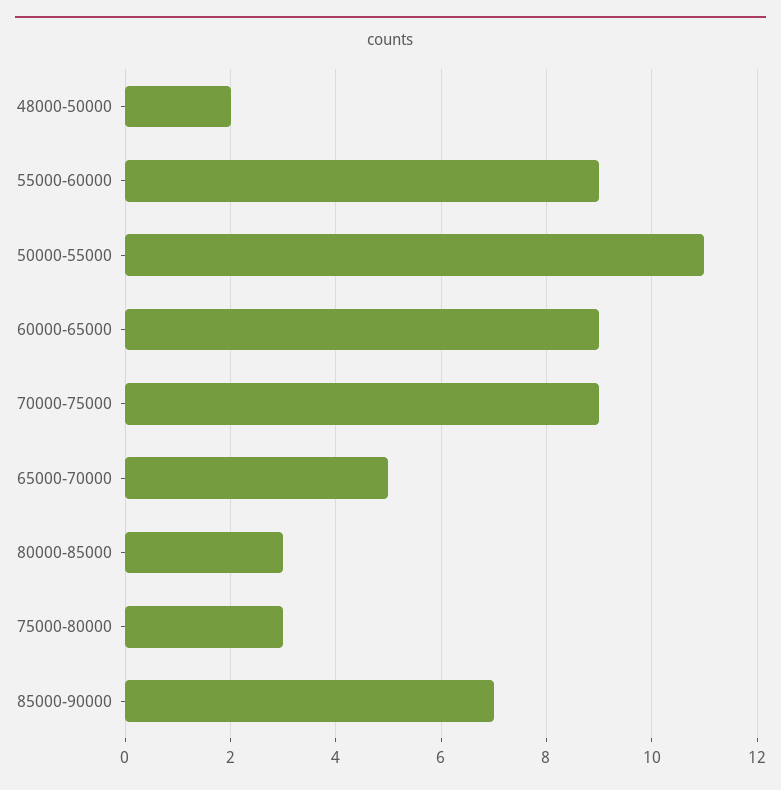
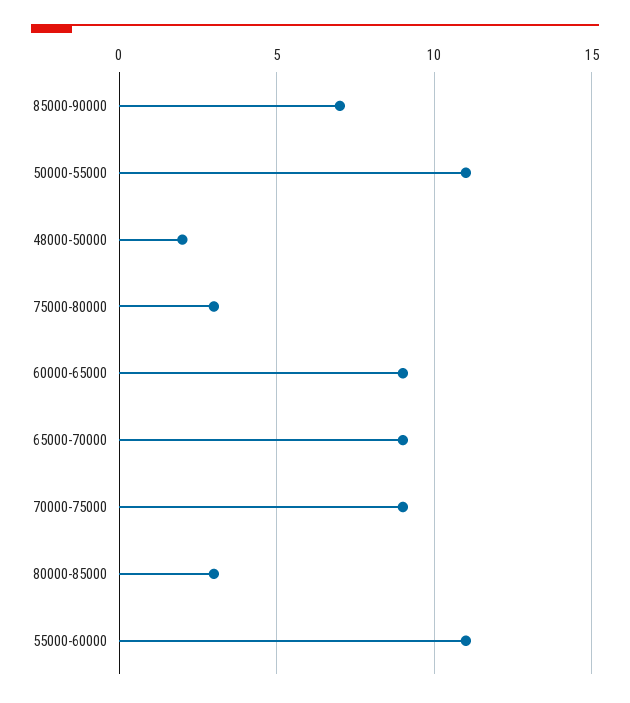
  {
    "48000-50000": 2,
-   "55000-60000": 9,
+   "55000-60000": 11,
    "50000-55000": 11,
    "60000-65000": 9,
    "70000-75000": 9,
-   "65000-70000": 5,
+   "65000-70000": 9,
    "80000-85000": 3,
    "75000-80000": 3,
    "85000-90000": 7
  }

